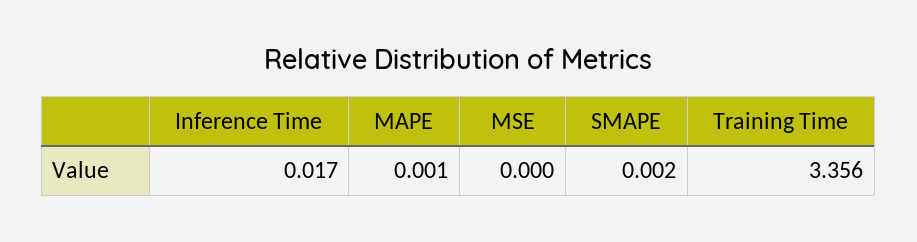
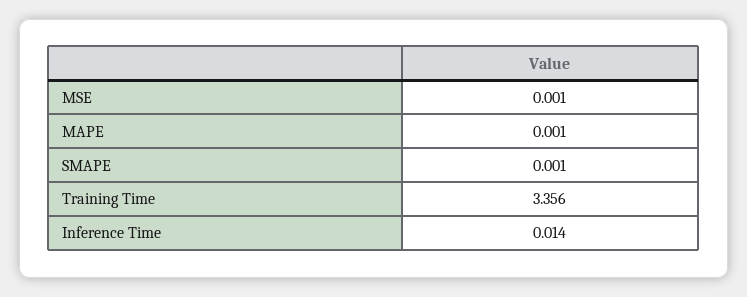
  {
-   "Inference Time": 0.017,
+   "Inference Time": 0.014,
    "MAPE": 0.001,
-   "MSE": 0,
+   "MSE": 0.001,
-   "SMAPE": 0.002,
+   "SMAPE": 0.001,
    "Training Time": 3.356
  }

